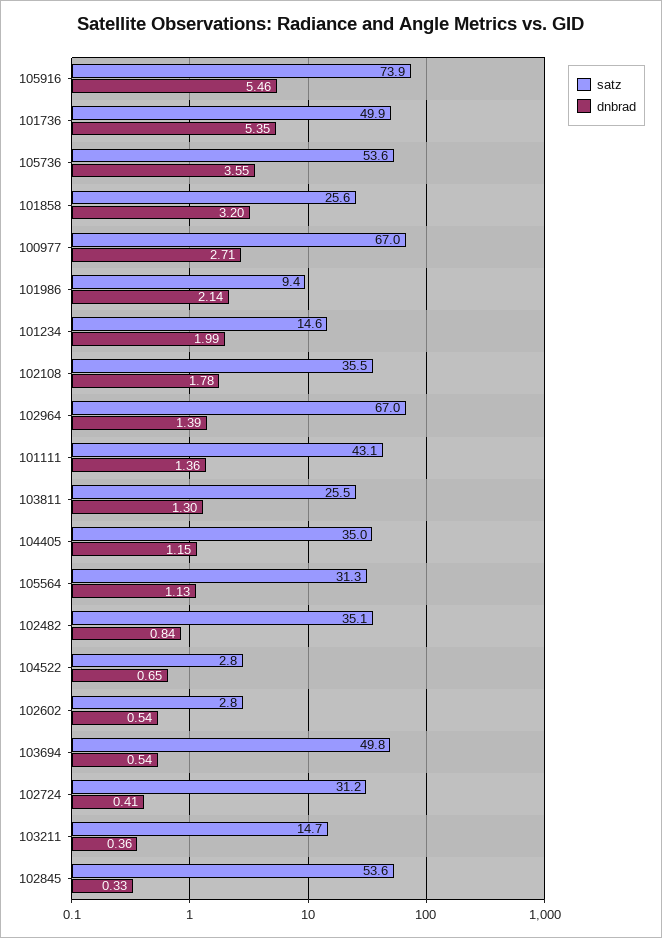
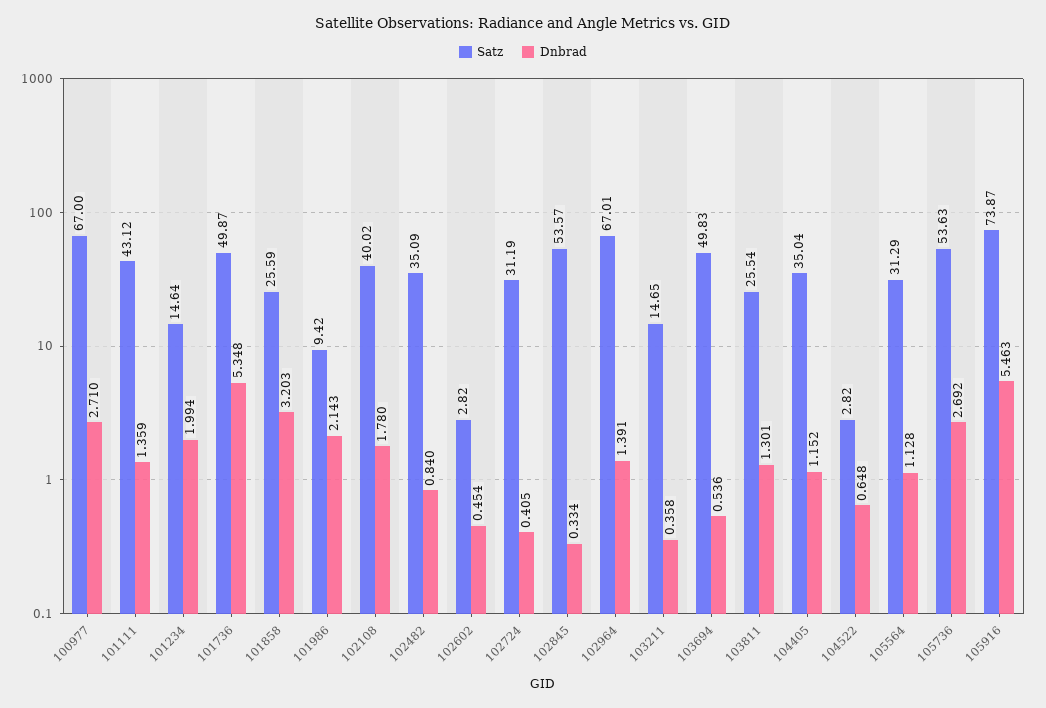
  {
    "satz": {
      "105916": 73.87,
      "101736": 49.87,
      "105736": 53.63,
      "101858": 25.59,
      "100977": 67,
      "101986": 9.42,
      "101234": 14.64,
-     "102108": 35.5,
+     "102108": 40.02,
      "102964": 67.01,
      "101111": 43.12,
      "103811": 25.54,
      "104405": 35.04,
      "105564": 31.29,
      "102482": 35.09,
      "104522": 2.82,
      "102602": 2.82,
      "103694": 49.83,
      "102724": 31.19,
      "103211": 14.65,
      "102845": 53.57
    },
    "dnbrad": {
      "105916": 5.463,
      "101736": 5.348,
-     "105736": 3.55,
+     "105736": 2.692,
      "101858": 3.203,
      "100977": 2.71,
      "101986": 2.143,
      "101234": 1.994,
      "102108": 1.78,
      "102964": 1.391,
      "101111": 1.359,
      "103811": 1.301,
      "104405": 1.152,
      "105564": 1.128,
      "102482": 0.84,
      "104522": 0.648,
-     "102602": 0.54,
+     "102602": 0.454,
      "103694": 0.536,
      "102724": 0.405,
      "103211": 0.358,
      "102845": 0.334
    }
  }

